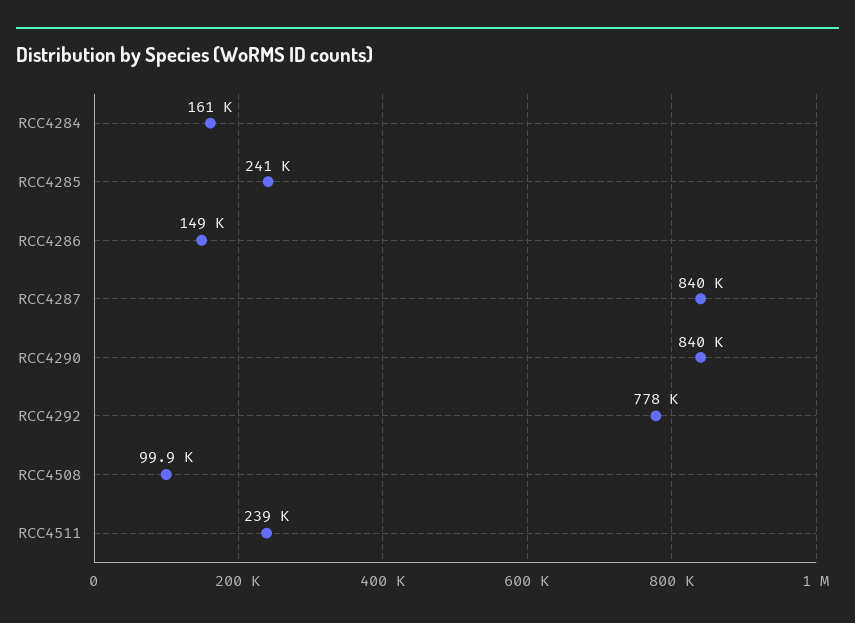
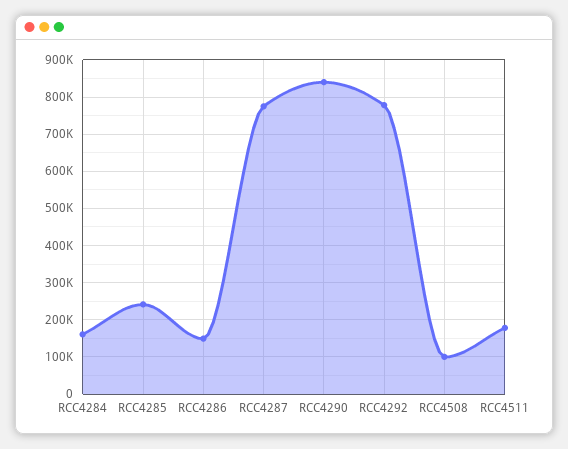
  {
    "RCC4284": 161000,
    "RCC4285": 241000,
    "RCC4286": 149000,
-   "RCC4287": 840000,
+   "RCC4287": 780000,
    "RCC4290": 840000,
    "RCC4292": 778000,
    "RCC4508": 99900,
-   "RCC4511": 239000
+   "RCC4511": 180000
  }

